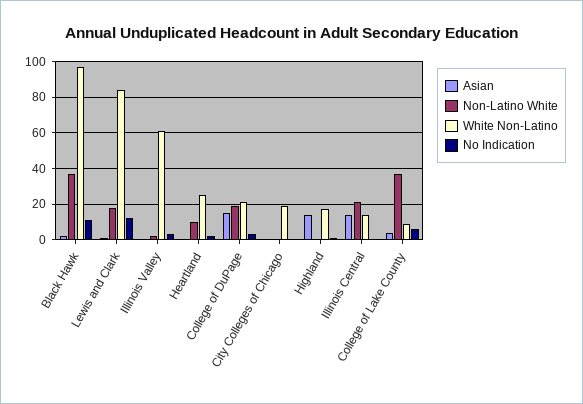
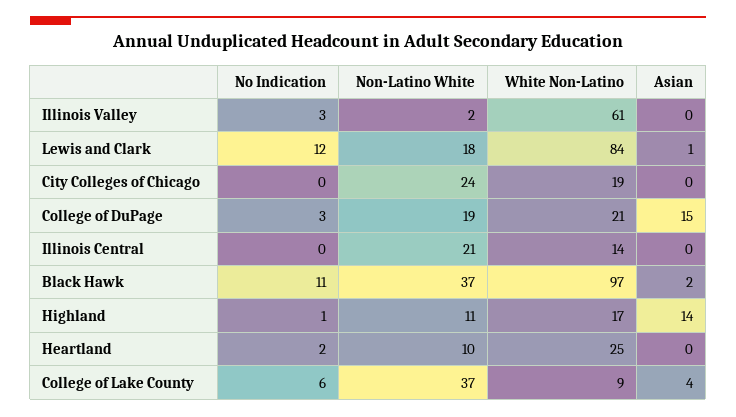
  {
    "Asian": {
      "Black Hawk": 2,
      "Lewis and Clark": 1,
      "Illinois Valley": 0,
      "Heartland": 0,
      "College of DuPage": 15,
      "City Colleges of Chicago": 0,
      "Highland": 14,
-     "Illinois Central": 15,
+     "Illinois Central": 0,
      "College of Lake County": 4
    },
    "Non-Latino White": {
      "Black Hawk": 37,
      "Lewis and Clark": 18,
      "Illinois Valley": 2,
      "Heartland": 10,
      "College of DuPage": 19,
-     "City Colleges of Chicago": 0,
+     "City Colleges of Chicago": 24,
-     "Highland": 0,
+     "Highland": 11,
      "Illinois Central": 21,
      "College of Lake County": 37
    },
    "White Non-Latino": {
      "Black Hawk": 97,
      "Lewis and Clark": 84,
      "Illinois Valley": 61,
      "Heartland": 25,
      "College of DuPage": 21,
      "City Colleges of Chicago": 19,
      "Highland": 17,
      "Illinois Central": 14,
      "College of Lake County": 9
    },
    "No Indication": {
      "Black Hawk": 11,
      "Lewis and Clark": 12,
      "Illinois Valley": 3,
      "Heartland": 2,
      "College of DuPage": 3,
      "City Colleges of Chicago": 0,
      "Highland": 1,
      "Illinois Central": 0,
      "College of Lake County": 6
    }
  }

